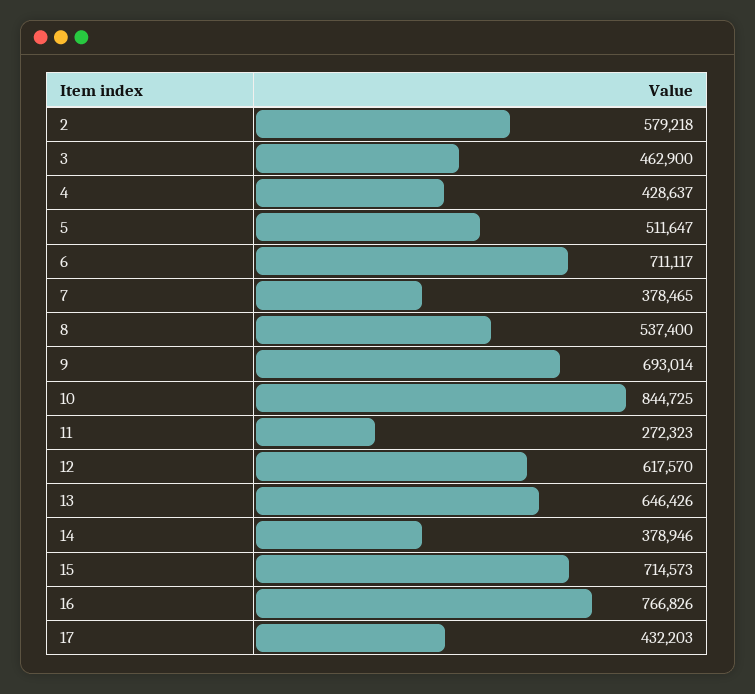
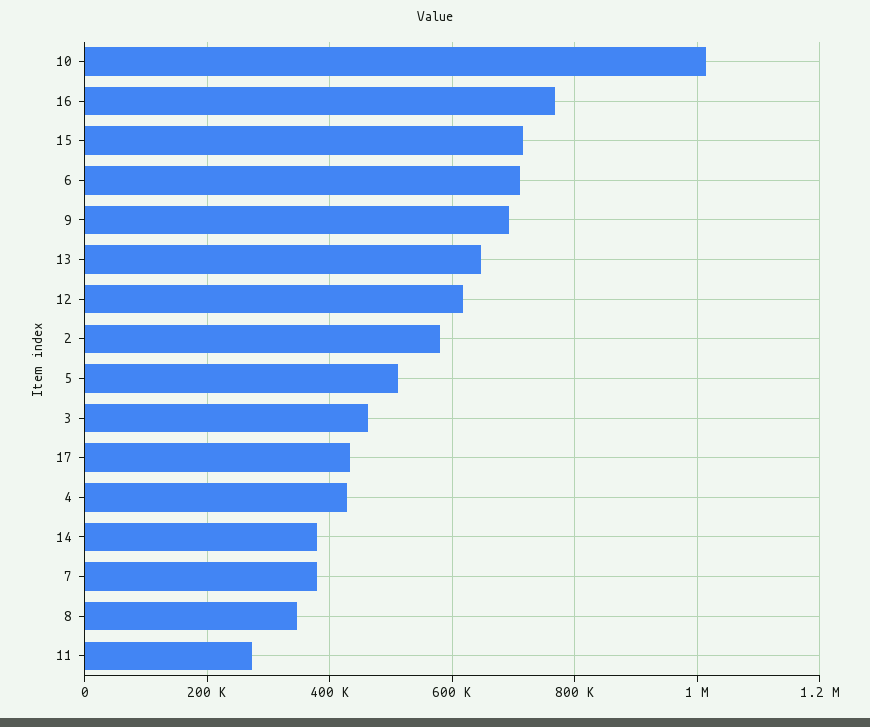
  {
    "2": 579218,
    "3": 462900,
    "4": 428637,
    "5": 511647,
    "6": 711117,
    "7": 378465,
-   "8": 537400,
+   "8": 340000,
    "9": 693014,
-   "10": 844725,
+   "10": 1020000,
    "11": 272323,
    "12": 617570,
    "13": 646426,
    "14": 378946,
    "15": 714573,
    "16": 766826,
    "17": 432203
  }

